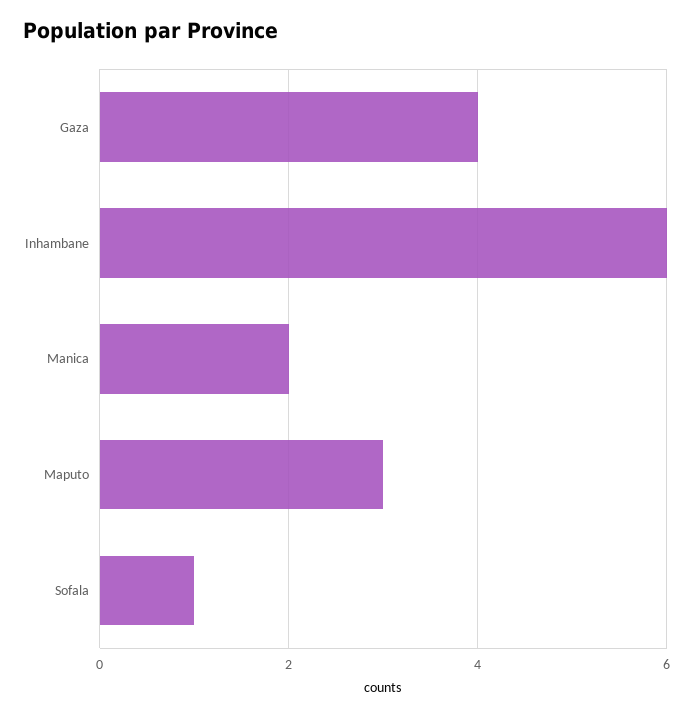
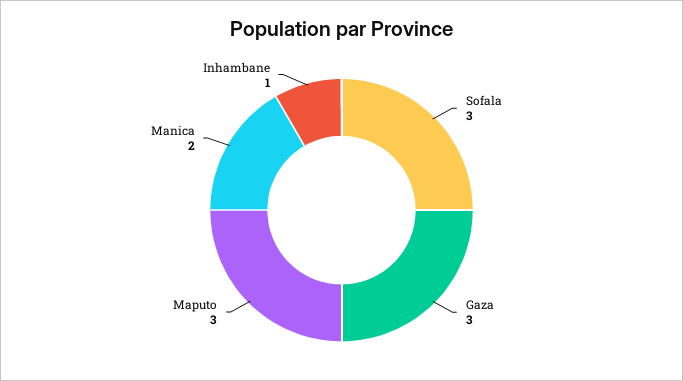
  {
-   "Gaza": 4,
+   "Gaza": 3,
-   "Inhambane": 6,
+   "Inhambane": 1,
    "Manica": 2,
    "Maputo": 3,
-   "Sofala": 1
+   "Sofala": 3
  }

